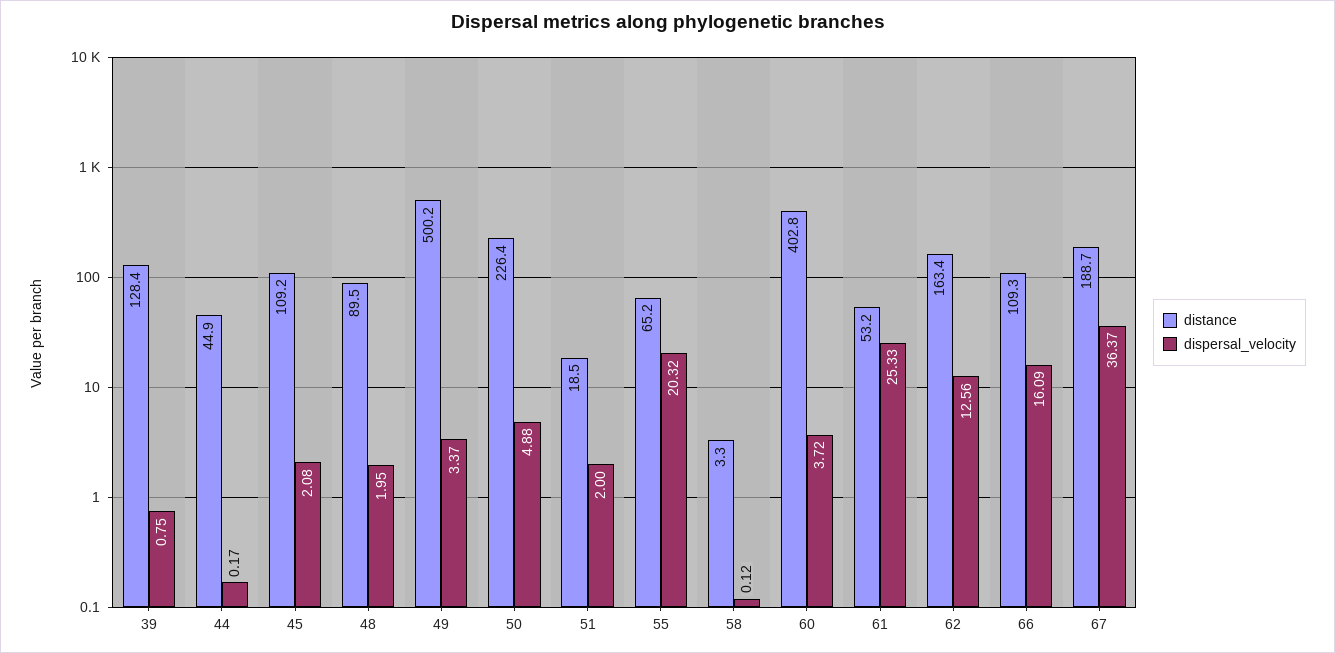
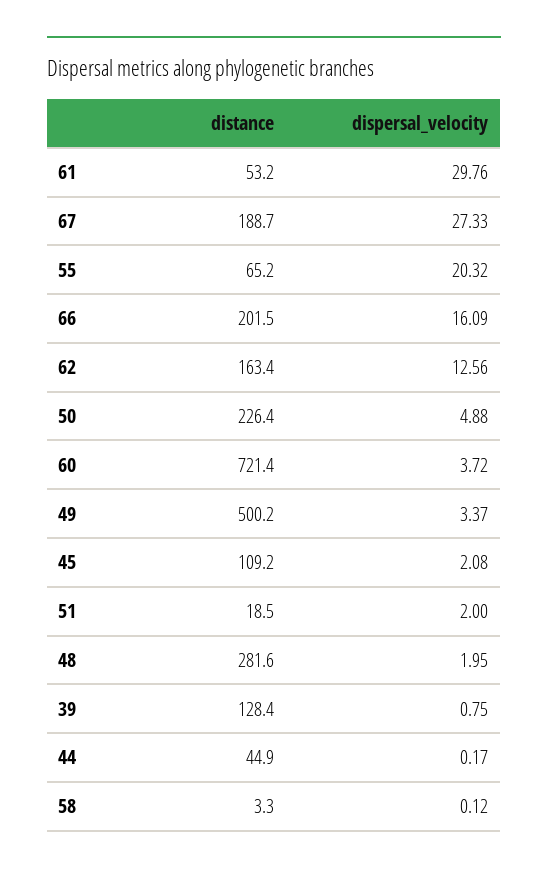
  {
    "distance": {
      "39": 128.4,
      "44": 44.9,
      "45": 109.2,
-     "48": 89.5,
+     "48": 281.6,
      "49": 500.2,
      "50": 226.4,
      "51": 18.5,
      "55": 65.2,
      "58": 3.3,
-     "60": 402.8,
+     "60": 721.4,
      "61": 53.2,
      "62": 163.4,
-     "66": 109.3,
+     "66": 201.5,
      "67": 188.7
    },
    "dispersal_velocity": {
      "39": 0.75,
      "44": 0.17,
      "45": 2.08,
      "48": 1.95,
      "49": 3.37,
      "50": 4.88,
      "51": 2,
      "55": 20.32,
      "58": 0.12,
      "60": 3.72,
-     "61": 25.33,
+     "61": 29.76,
      "62": 12.56,
      "66": 16.09,
-     "67": 36.37
+     "67": 27.33
    }
  }

